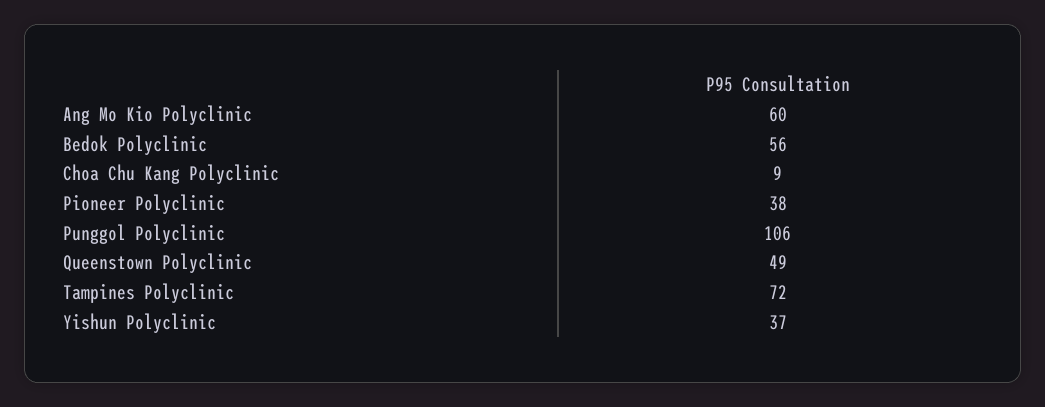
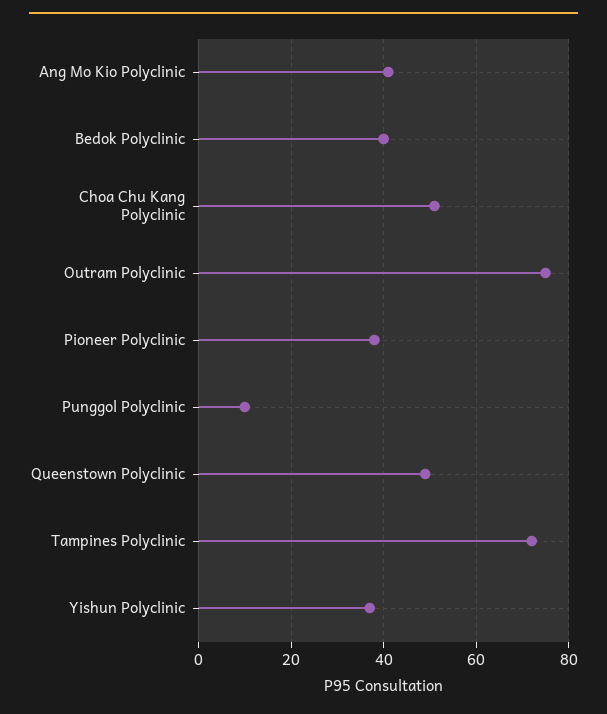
  {
-   "Ang Mo Kio Polyclinic": 60,
+   "Ang Mo Kio Polyclinic": 40,
-   "Bedok Polyclinic": 56,
+   "Bedok Polyclinic": 40,
-   "Choa Chu Kang Polyclinic": 9,
+   "Choa Chu Kang Polyclinic": 50,
    "Pioneer Polyclinic": 38,
-   "Punggol Polyclinic": 106,
+   "Punggol Polyclinic": 10,
    "Queenstown Polyclinic": 49,
    "Tampines Polyclinic": 72,
-   "Yishun Polyclinic": 37
+   "Yishun Polyclinic": 37,
+   "Outram Polyclinic": 75
  }

